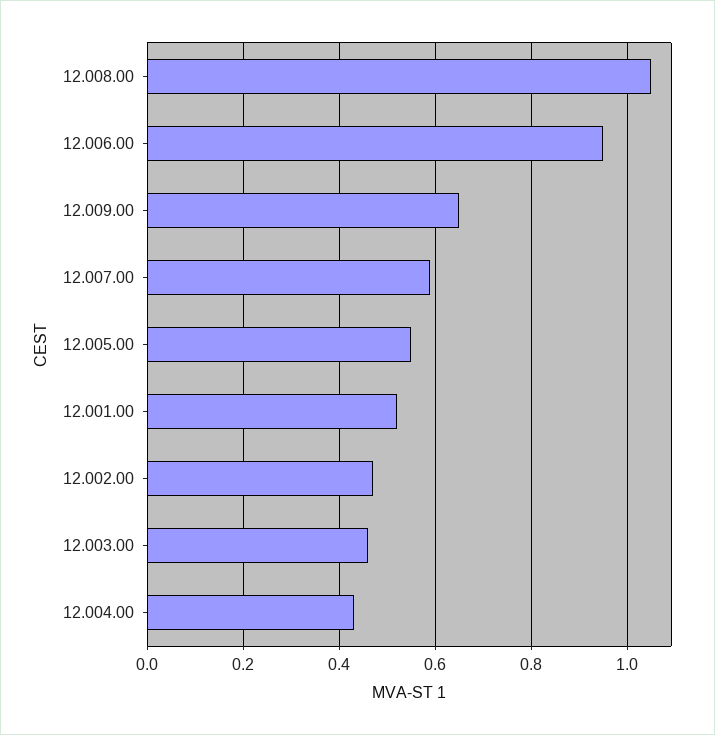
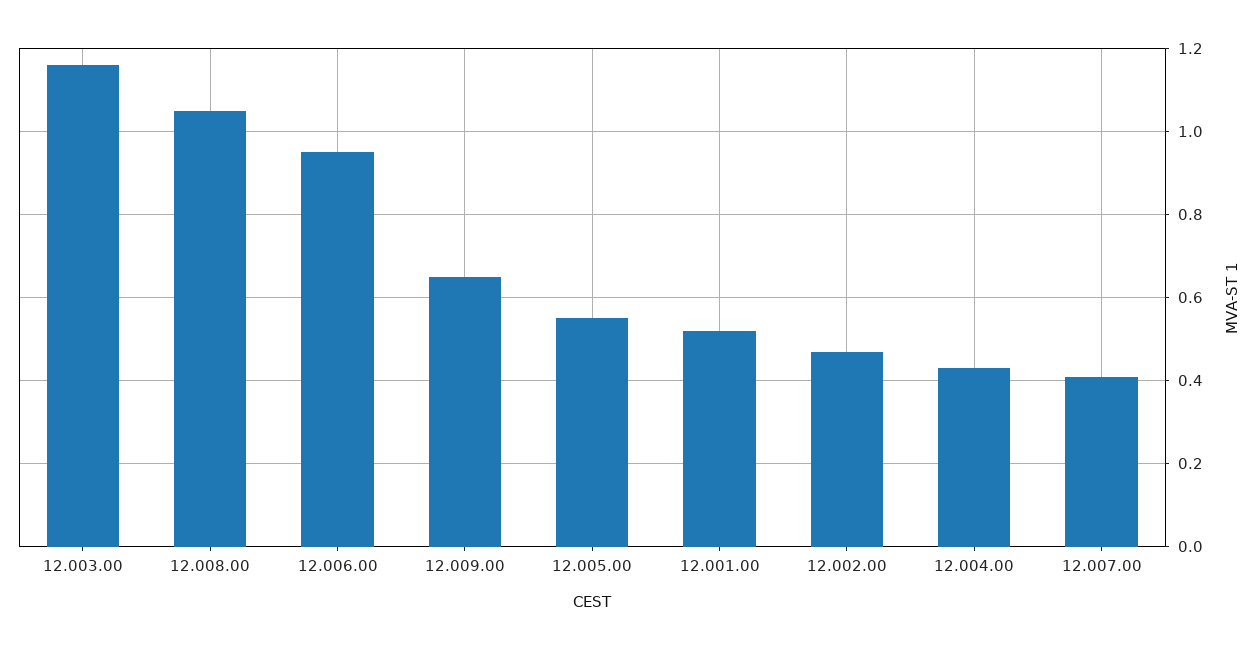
  {
    "12.008.00": 1.05,
    "12.006.00": 0.95,
    "12.009.00": 0.65,
-   "12.007.00": 0.6,
+   "12.007.00": 0.4,
    "12.005.00": 0.55,
    "12.001.00": 0.5,
    "12.002.00": 0.45,
-   "12.003.00": 0.45,
+   "12.003.00": 1.15,
    "12.004.00": 0.45
  }

